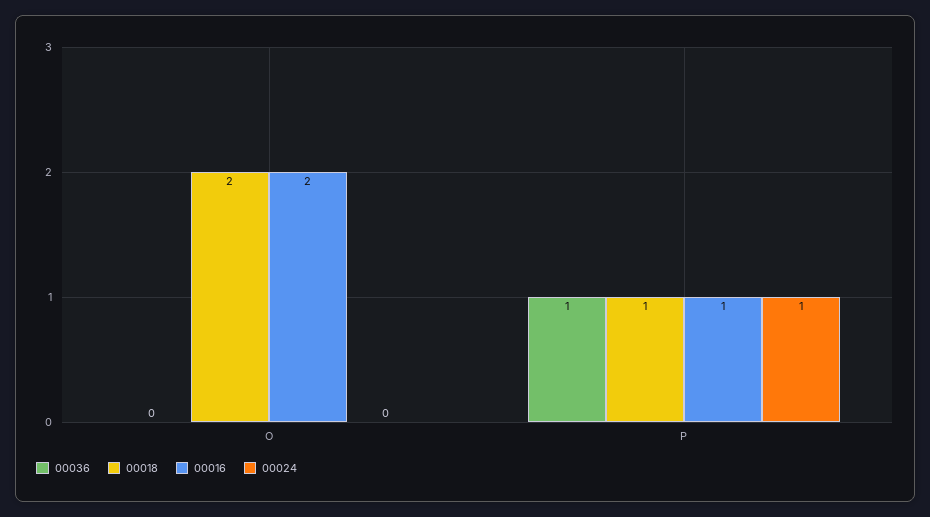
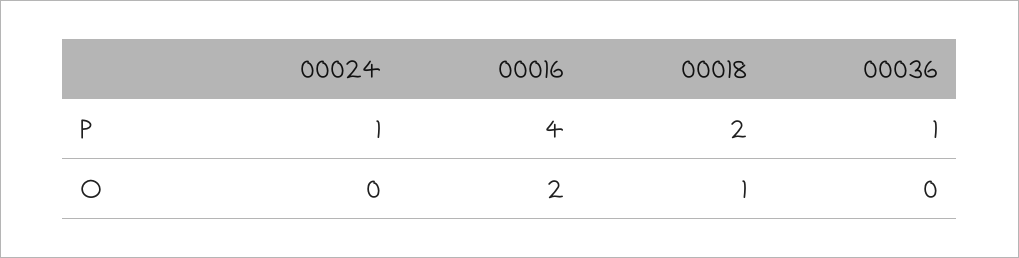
  {
    "00036": {
      "O": 0,
      "P": 1
    },
    "00018": {
-     "O": 2,
+     "O": 1,
-     "P": 1
+     "P": 2
    },
    "00016": {
      "O": 2,
-     "P": 1
+     "P": 4
    },
    "00024": {
      "O": 0,
      "P": 1
    }
  }

